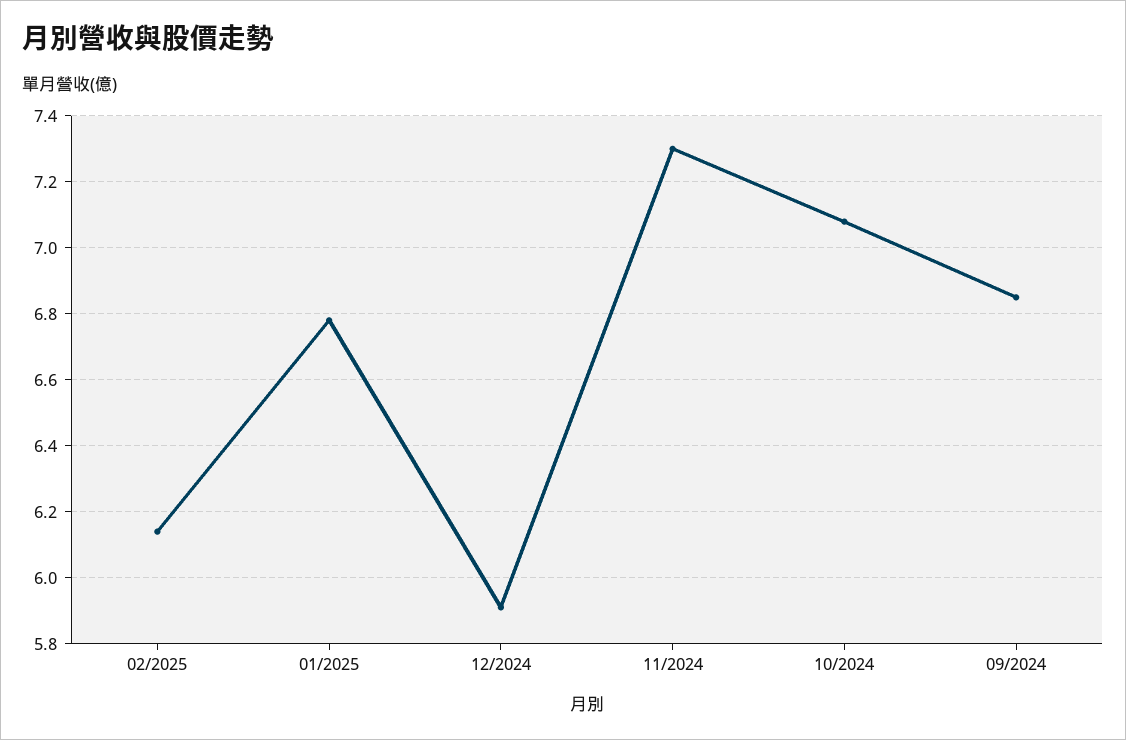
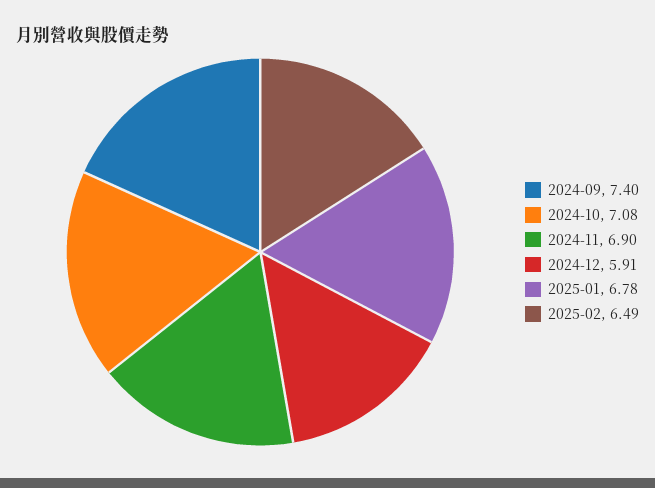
  {
-   "02/2025": 6.15,
+   "02/2025": 6.49,
    "01/2025": 6.78,
    "12/2024": 5.91,
-   "11/2024": 7.3,
+   "11/2024": 6.9,
    "10/2024": 7.08,
-   "09/2024": 6.85
+   "09/2024": 7.4
  }

